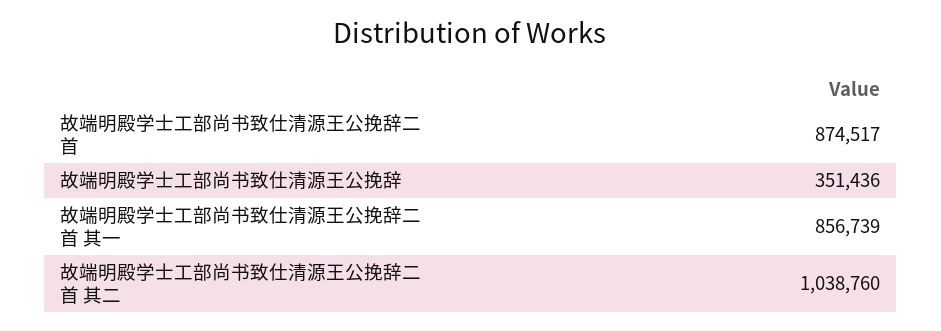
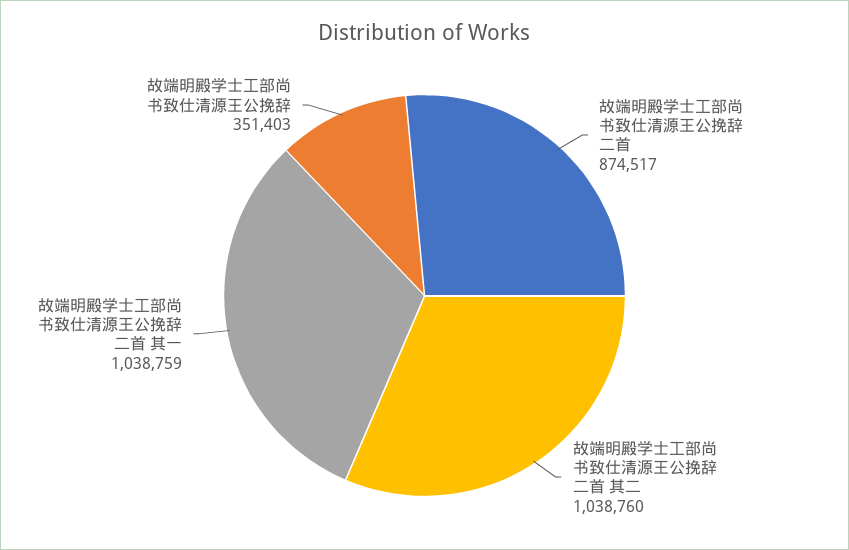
  {
    "故端明殿学士工部尚书致仕清源王公挽辞二首": 874517,
-   "故端明殿学士工部尚书致仕清源王公挽辞": 351436,
+   "故端明殿学士工部尚书致仕清源王公挽辞": 351403,
-   "故端明殿学士工部尚书致仕清源王公挽辞二首 其一": 856739,
+   "故端明殿学士工部尚书致仕清源王公挽辞二首 其一": 1038759,
    "故端明殿学士工部尚书致仕清源王公挽辞二首 其二": 1038760
  }

